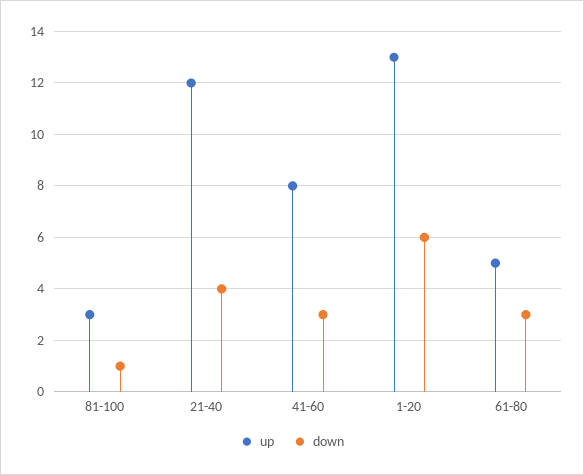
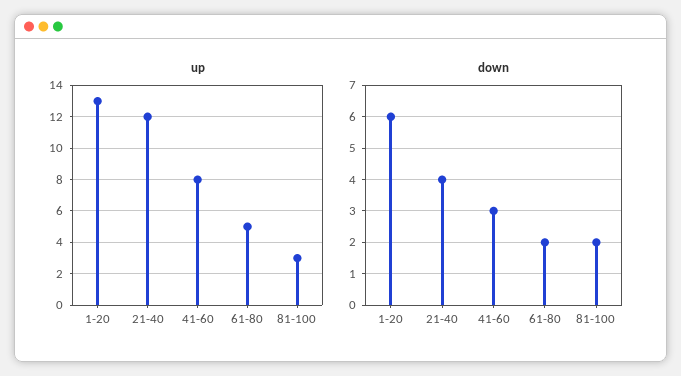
  {
    "up": {
      "81-100": 3,
      "21-40": 12,
      "41-60": 8,
      "1-20": 13,
      "61-80": 5
    },
    "down": {
-     "81-100": 1,
+     "81-100": 2,
      "21-40": 4,
      "41-60": 3,
      "1-20": 6,
-     "61-80": 3
+     "61-80": 2
    }
  }

